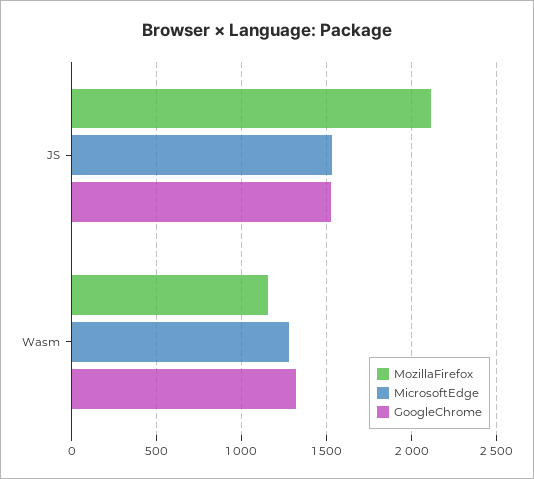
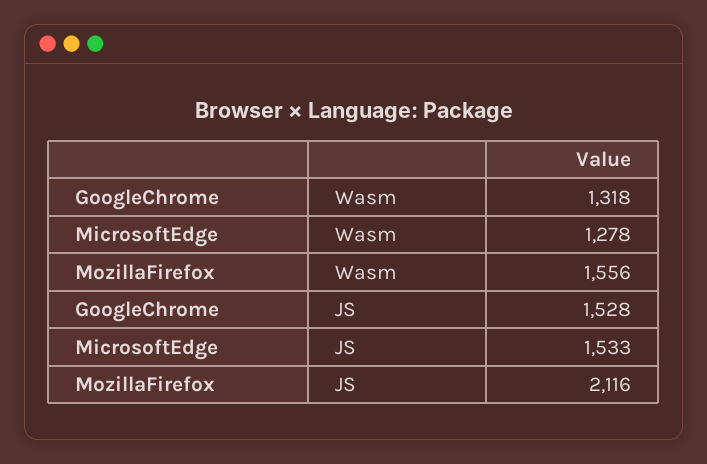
  {
    "MozillaFirefox": {
      "JS": 2116,
-     "Wasm": 1150
+     "Wasm": 1556
    },
    "MicrosoftEdge": {
      "JS": 1533,
      "Wasm": 1278
    },
    "GoogleChrome": {
      "JS": 1528,
      "Wasm": 1318
    }
  }

